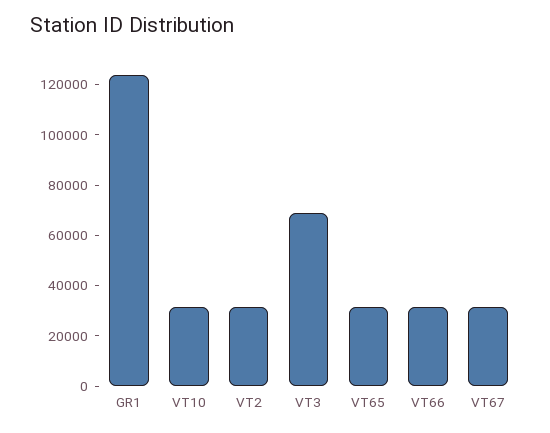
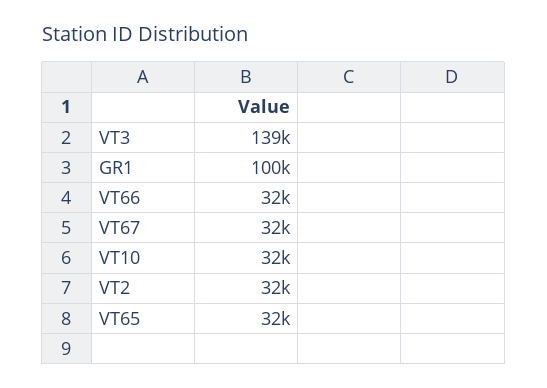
  {
-   "GR1": 125000,
+   "GR1": 100000,
    "VT10": 32000,
    "VT2": 32000,
-   "VT3": 70000,
+   "VT3": 139000,
    "VT65": 32000,
    "VT66": 32000,
    "VT67": 32000
  }

